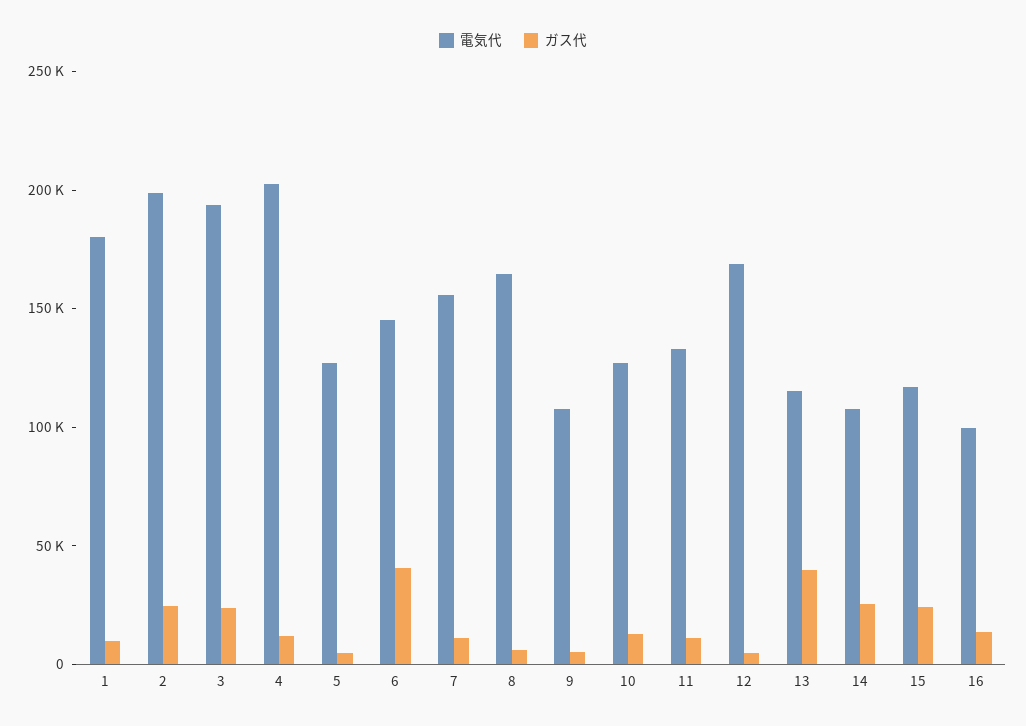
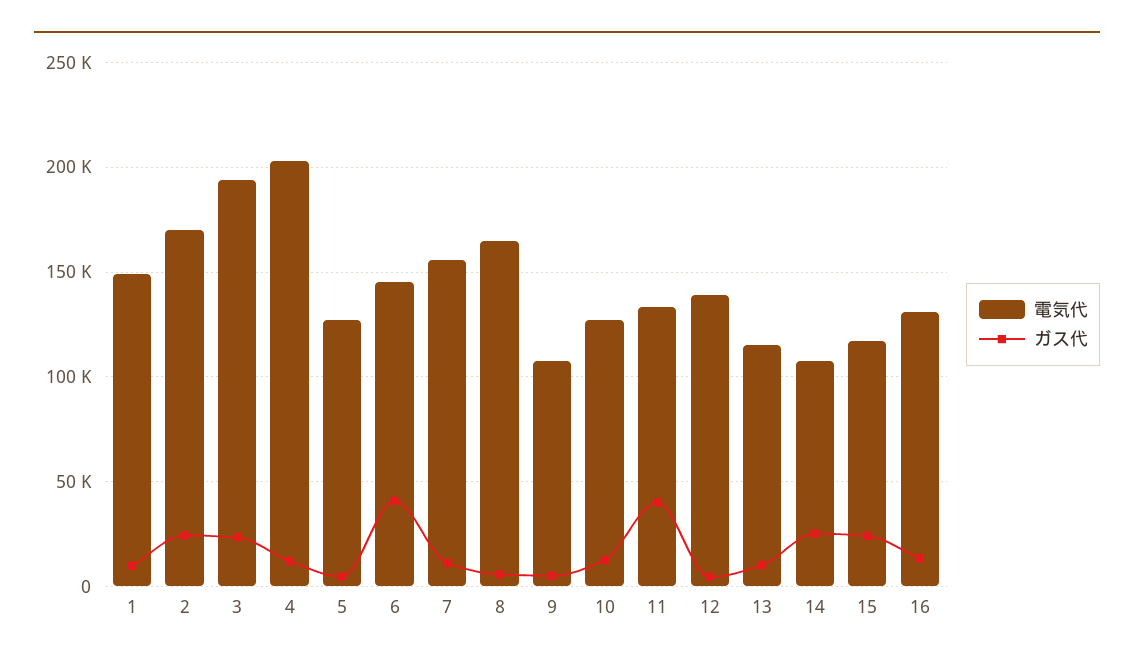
  {
    "電気代": {
-     "1": 180000,
+     "1": 150000,
-     "2": 200000,
+     "2": 170000,
      "3": 195000,
      "4": 205000,
      "5": 125000,
      "6": 145000,
      "7": 155000,
      "8": 165000,
      "9": 110000,
      "10": 125000,
      "11": 135000,
-     "12": 170000,
+     "12": 140000,
      "13": 115000,
      "14": 105000,
      "15": 115000,
-     "16": 100000
+     "16": 130000
    },
    "ガス代": {
      "1": 10000,
      "2": 25000,
      "3": 25000,
      "4": 10000,
      "5": 5000,
      "6": 40000,
      "7": 10000,
      "8": 5000,
      "9": 5000,
      "10": 15000,
-     "11": 10000,
+     "11": 40000,
      "12": 5000,
-     "13": 40000,
+     "13": 10000,
      "14": 25000,
      "15": 25000,
      "16": 15000
    }
  }

